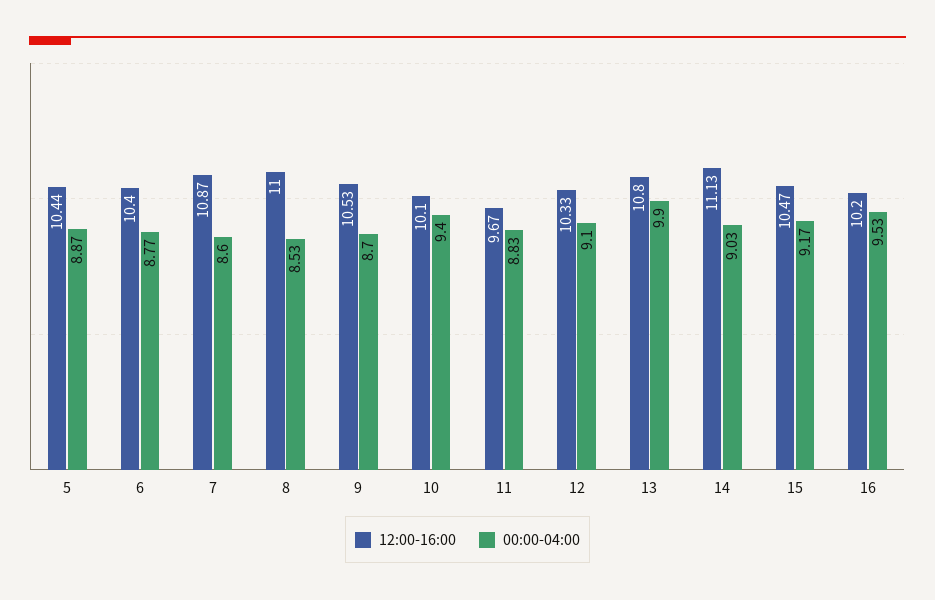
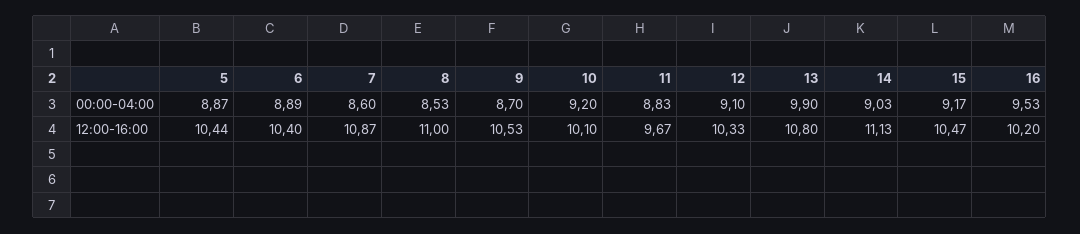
  {
    "12:00-16:00": {
      "5": 10.44,
      "6": 10.4,
      "7": 10.87,
      "8": 11,
      "9": 10.53,
      "10": 10.1,
      "11": 9.67,
      "12": 10.33,
      "13": 10.8,
      "14": 11.13,
      "15": 10.47,
      "16": 10.2
    },
    "00:00-04:00": {
      "5": 8.87,
-     "6": 8.77,
+     "6": 8.89,
      "7": 8.6,
      "8": 8.53,
      "9": 8.7,
-     "10": 9.4,
+     "10": 9.2,
      "11": 8.83,
      "12": 9.1,
      "13": 9.9,
      "14": 9.03,
      "15": 9.17,
      "16": 9.53
    }
  }

